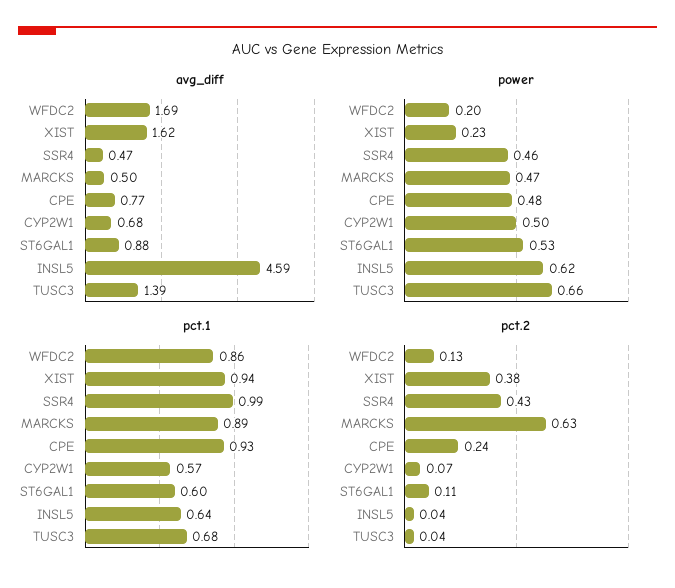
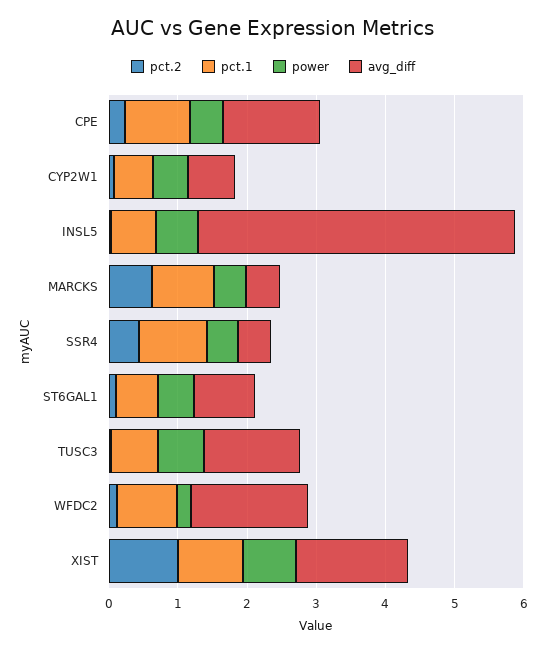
  {
    "avg_diff": {
      "WFDC2": 1.69,
      "XIST": 1.62,
      "SSR4": 0.47,
      "MARCKS": 0.5,
-     "CPE": 0.77,
+     "CPE": 1.4,
      "CYP2W1": 0.68,
      "ST6GAL1": 0.88,
      "INSL5": 4.59,
      "TUSC3": 1.39
    },
    "power": {
      "WFDC2": 0.2,
-     "XIST": 0.23,
+     "XIST": 0.8,
      "SSR4": 0.46,
      "MARCKS": 0.47,
      "CPE": 0.48,
      "CYP2W1": 0.5,
      "ST6GAL1": 0.53,
      "INSL5": 0.62,
      "TUSC3": 0.66
    },
    "pct.1": {
      "WFDC2": 0.86,
      "XIST": 0.94,
      "SSR4": 0.99,
      "MARCKS": 0.89,
      "CPE": 0.93,
      "CYP2W1": 0.57,
      "ST6GAL1": 0.6,
      "INSL5": 0.64,
      "TUSC3": 0.68
    },
    "pct.2": {
      "WFDC2": 0.13,
-     "XIST": 0.38,
+     "XIST": 1,
      "SSR4": 0.43,
      "MARCKS": 0.63,
      "CPE": 0.24,
      "CYP2W1": 0.07,
      "ST6GAL1": 0.11,
      "INSL5": 0.04,
      "TUSC3": 0.04
    }
  }

